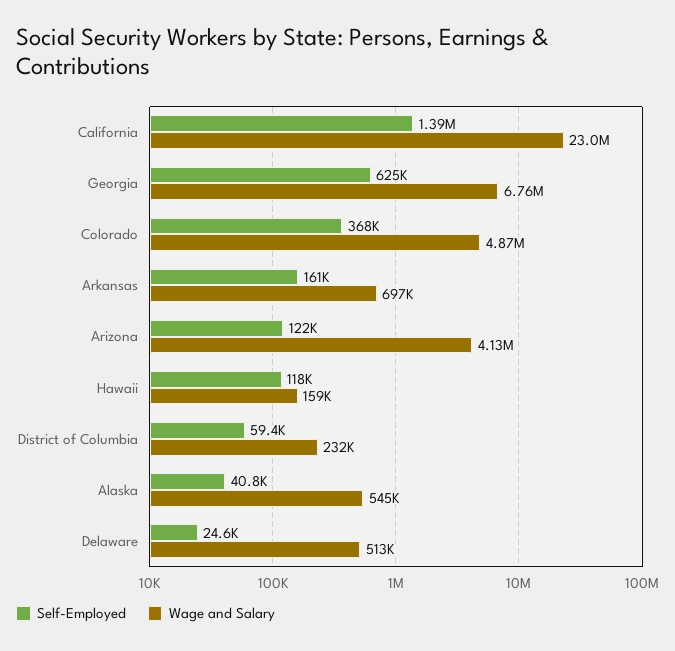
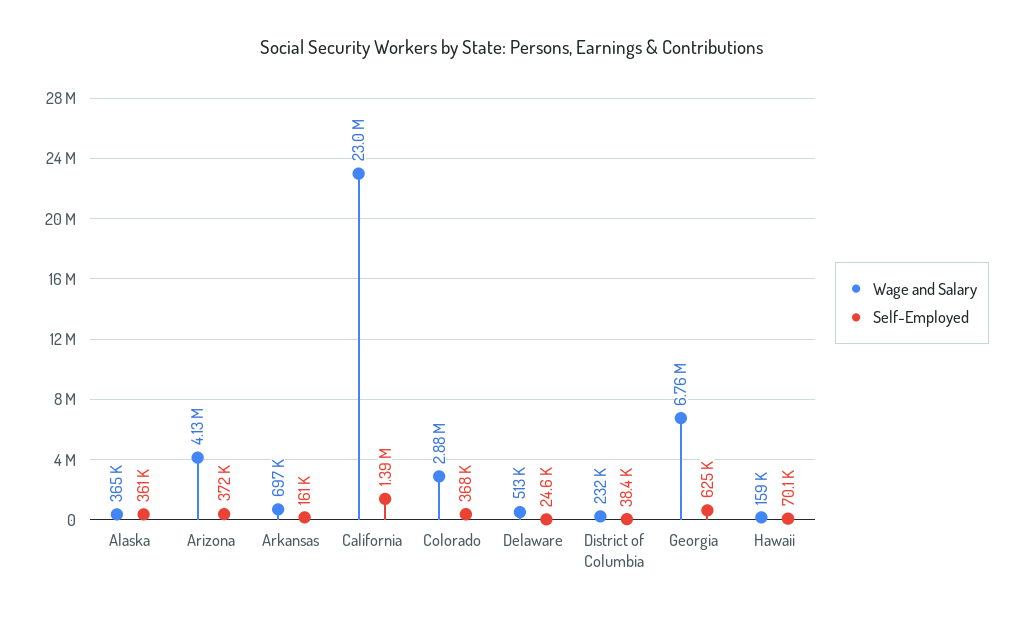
  {
    "Self-Employed": {
      "California": 1390000,
      "Georgia": 625000,
      "Colorado": 368000,
      "Arkansas": 161000,
-     "Arizona": 122000,
+     "Arizona": 372000,
-     "Hawaii": 118000,
+     "Hawaii": 70100,
-     "District of Columbia": 59400,
+     "District of Columbia": 38400,
-     "Alaska": 40800,
+     "Alaska": 361000,
      "Delaware": 24600
    },
    "Wage and Salary": {
      "California": 23000000,
      "Georgia": 6760000,
-     "Colorado": 4870000,
+     "Colorado": 2880000,
      "Arkansas": 697000,
      "Arizona": 4130000,
      "Hawaii": 159000,
      "District of Columbia": 232000,
-     "Alaska": 545000,
+     "Alaska": 365000,
      "Delaware": 513000
    }
  }

